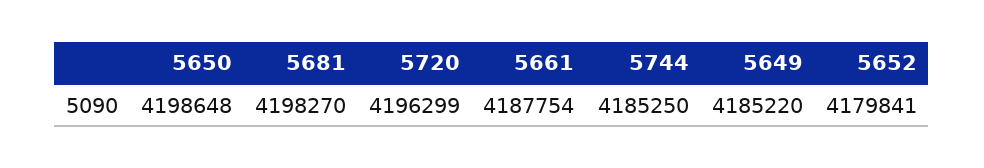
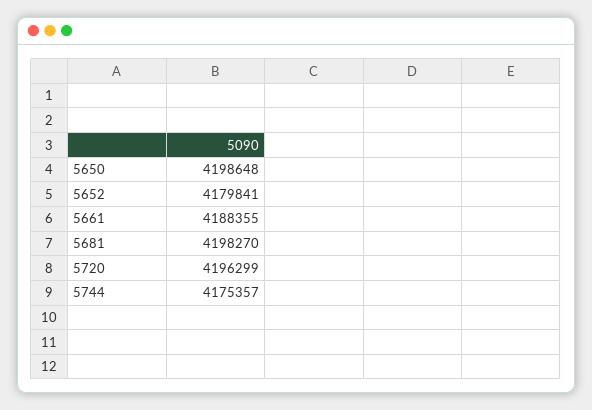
  {
    "5650": 4198648,
    "5681": 4198270,
    "5720": 4196299,
-   "5661": 4187754,
+   "5661": 4188355,
-   "5744": 4185250,
+   "5744": 4175357,
-   "5649": 4185220,
    "5652": 4179841
  }

